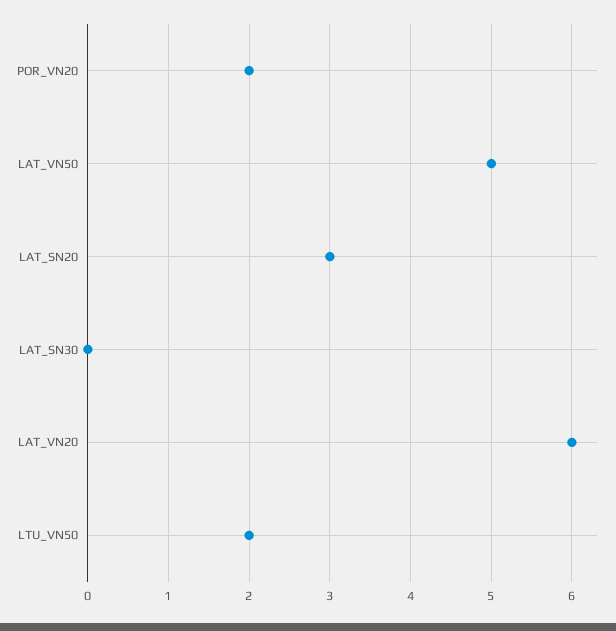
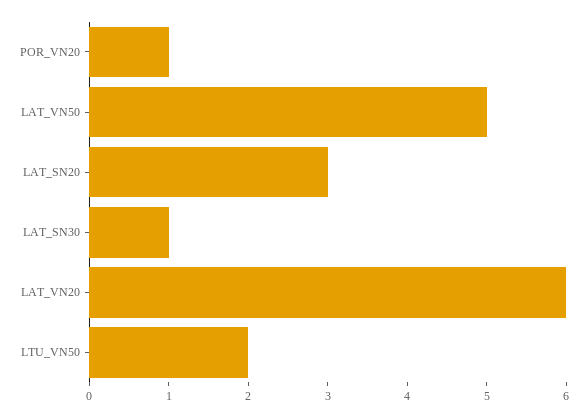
  {
-   "POR_VN20": 2,
+   "POR_VN20": 1,
    "LAT_VN50": 5,
    "LAT_SN20": 3,
-   "LAT_SN30": 0,
+   "LAT_SN30": 1,
    "LAT_VN20": 6,
    "LTU_VN50": 2
  }

